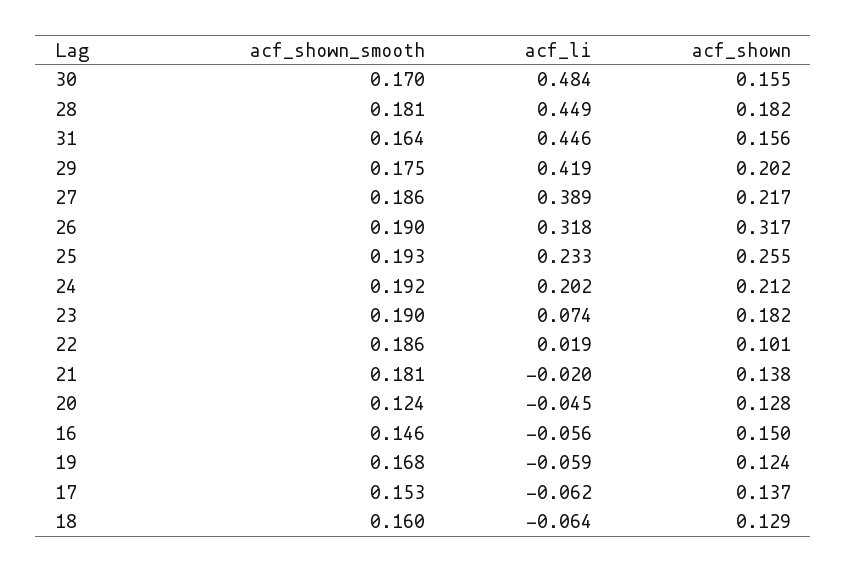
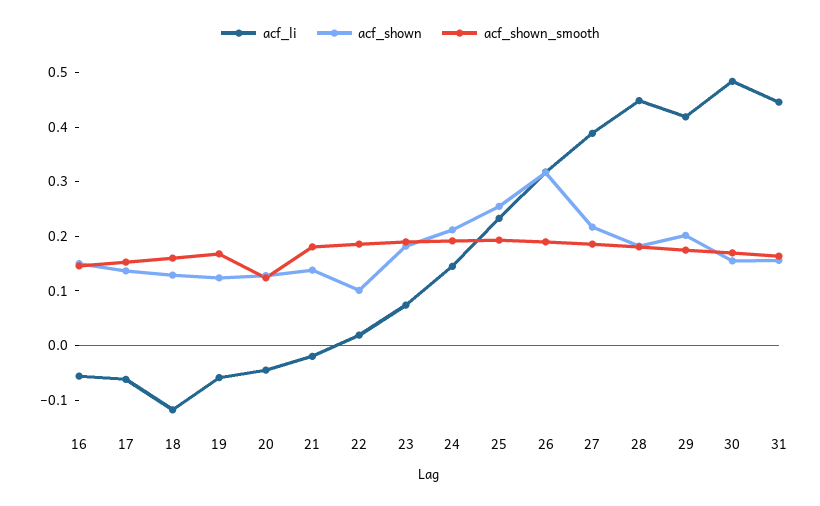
  {
    "acf_shown_smooth": {
      "30": 0.17,
      "28": 0.181,
      "31": 0.164,
      "29": 0.175,
      "27": 0.186,
      "26": 0.19,
      "25": 0.193,
      "24": 0.192,
      "23": 0.19,
      "22": 0.186,
      "21": 0.181,
      "20": 0.124,
      "16": 0.146,
      "19": 0.168,
      "17": 0.153,
      "18": 0.16
    },
    "acf_li": {
      "30": 0.484,
      "28": 0.449,
      "31": 0.446,
      "29": 0.419,
      "27": 0.389,
      "26": 0.318,
      "25": 0.233,
-     "24": 0.202,
+     "24": 0.14,
      "23": 0.074,
      "22": 0.019,
      "21": -0.02,
      "20": -0.045,
      "16": -0.056,
      "19": -0.059,
      "17": -0.062,
-     "18": -0.064
+     "18": -0.12
    },
    "acf_shown": {
      "30": 0.155,
      "28": 0.182,
      "31": 0.156,
      "29": 0.202,
      "27": 0.217,
      "26": 0.317,
      "25": 0.255,
      "24": 0.212,
      "23": 0.182,
      "22": 0.101,
      "21": 0.138,
      "20": 0.128,
      "16": 0.15,
      "19": 0.124,
      "17": 0.137,
      "18": 0.129
    }
  }

